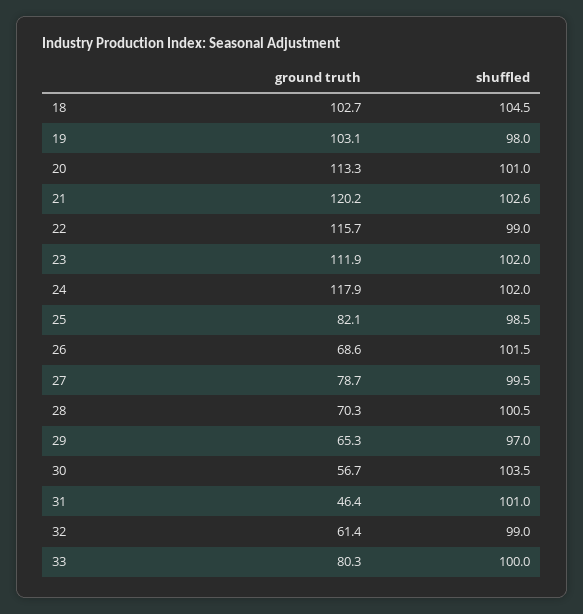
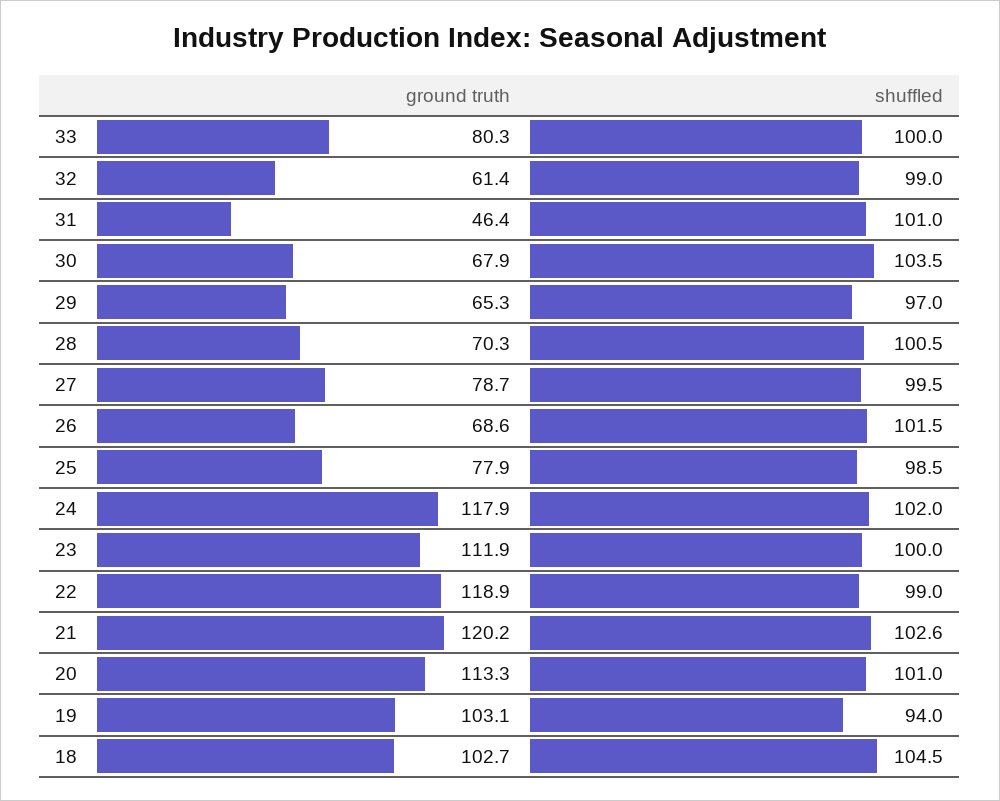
  {
    "ground truth": {
      "18": 102.7,
      "19": 103.1,
      "20": 113.3,
      "21": 120.2,
-     "22": 115.7,
+     "22": 118.9,
      "23": 111.9,
      "24": 117.9,
-     "25": 82.1,
+     "25": 77.9,
      "26": 68.6,
      "27": 78.7,
      "28": 70.3,
      "29": 65.3,
-     "30": 56.7,
+     "30": 67.9,
      "31": 46.4,
      "32": 61.4,
      "33": 80.3
    },
    "shuffled": {
      "18": 104.5,
-     "19": 98,
+     "19": 94,
      "20": 101,
      "21": 102.6,
      "22": 99,
-     "23": 102,
+     "23": 100,
      "24": 102,
      "25": 98.5,
      "26": 101.5,
      "27": 99.5,
      "28": 100.5,
      "29": 97,
      "30": 103.5,
      "31": 101,
      "32": 99,
      "33": 100
    }
  }

